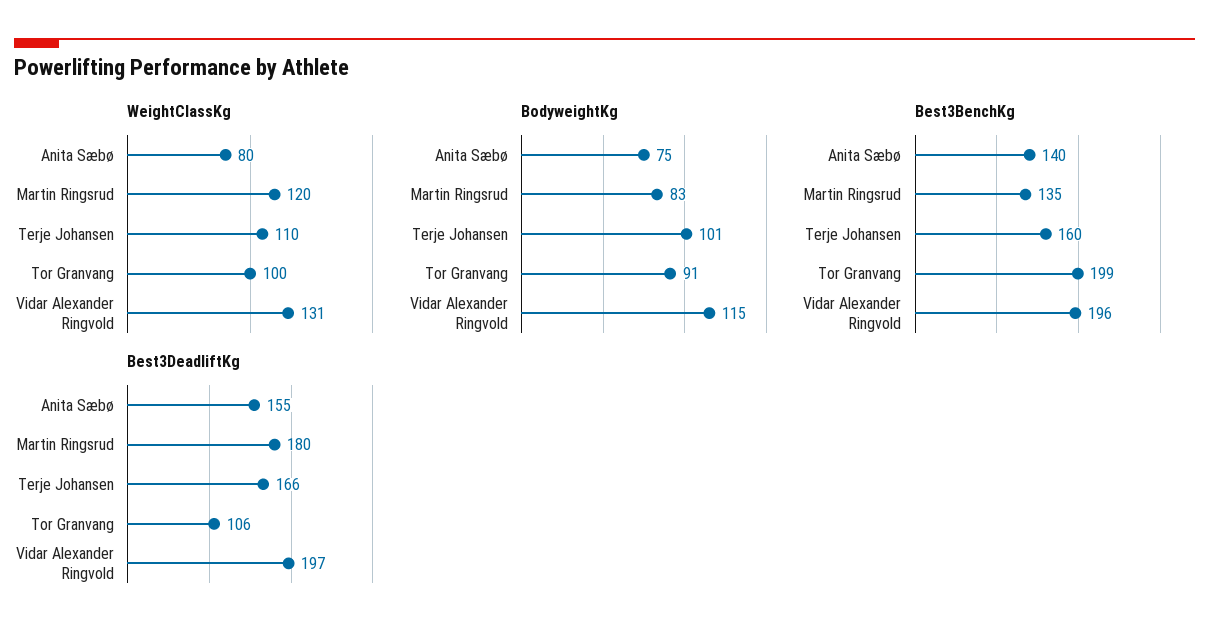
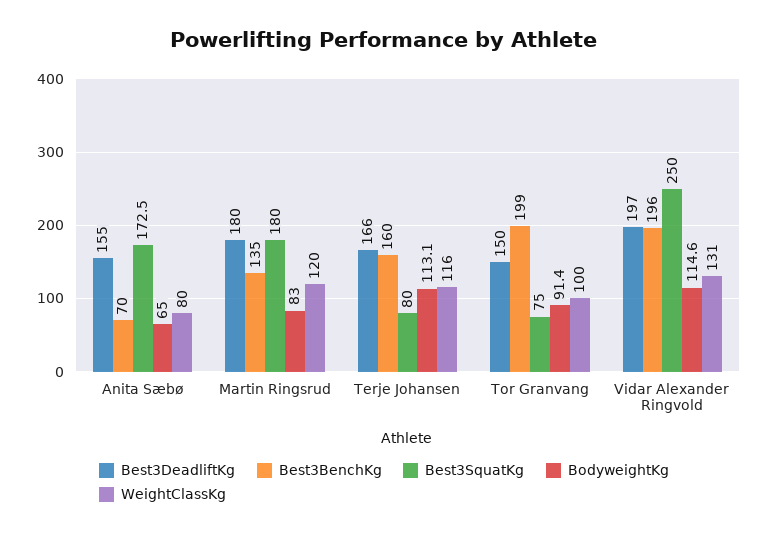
  {
    "WeightClassKg": {
      "Anita Sæbø": 80,
      "Martin Ringsrud": 120,
-     "Terje Johansen": 110,
+     "Terje Johansen": 116,
      "Tor Granvang": 100,
      "Vidar Alexander Ringvold": 131
    },
    "BodyweightKg": {
-     "Anita Sæbø": 75,
+     "Anita Sæbø": 65,
      "Martin Ringsrud": 83,
-     "Terje Johansen": 101,
+     "Terje Johansen": 113.1,
      "Tor Granvang": 91.4,
      "Vidar Alexander Ringvold": 114.6
    },
    "Best3BenchKg": {
-     "Anita Sæbø": 140,
+     "Anita Sæbø": 70,
      "Martin Ringsrud": 135,
      "Terje Johansen": 160,
      "Tor Granvang": 199,
      "Vidar Alexander Ringvold": 196
    },
    "Best3DeadliftKg": {
      "Anita Sæbø": 155,
      "Martin Ringsrud": 180,
      "Terje Johansen": 166,
-     "Tor Granvang": 106,
+     "Tor Granvang": 150,
      "Vidar Alexander Ringvold": 197
-   }
+   },
+   "Best3SquatKg": {
+     "Anita Sæbø": 172.5,
+     "Martin Ringsrud": 180,
+     "Terje Johansen": 80,
+     "Tor Granvang": 75,
+     "Vidar Alexander Ringvold": 250
+   }
  }

